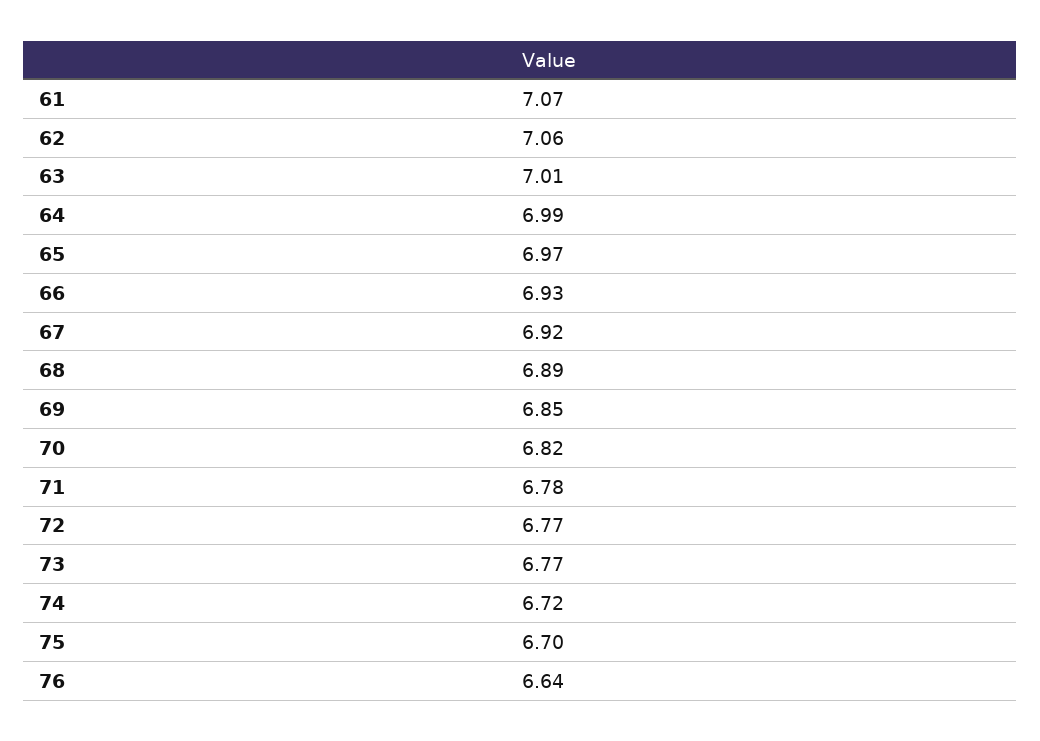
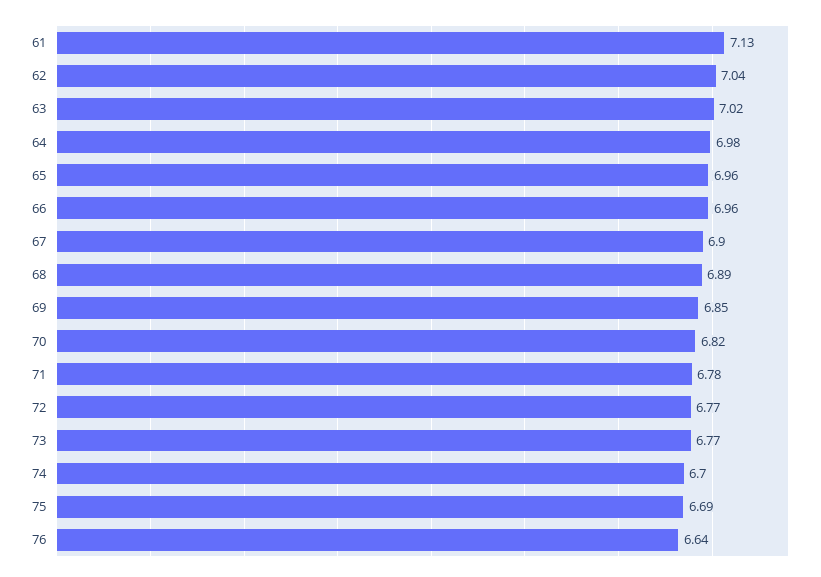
  {
-   "61": 7.07,
+   "61": 7.13,
-   "62": 7.06,
+   "62": 7.04,
-   "63": 7.01,
+   "63": 7.02,
-   "64": 6.99,
+   "64": 6.98,
-   "65": 6.97,
+   "65": 6.96,
-   "66": 6.93,
+   "66": 6.96,
-   "67": 6.92,
+   "67": 6.9,
    "68": 6.89,
    "69": 6.85,
    "70": 6.82,
    "71": 6.78,
    "72": 6.77,
    "73": 6.77,
-   "74": 6.72,
+   "74": 6.7,
-   "75": 6.7,
+   "75": 6.69,
    "76": 6.64
  }

